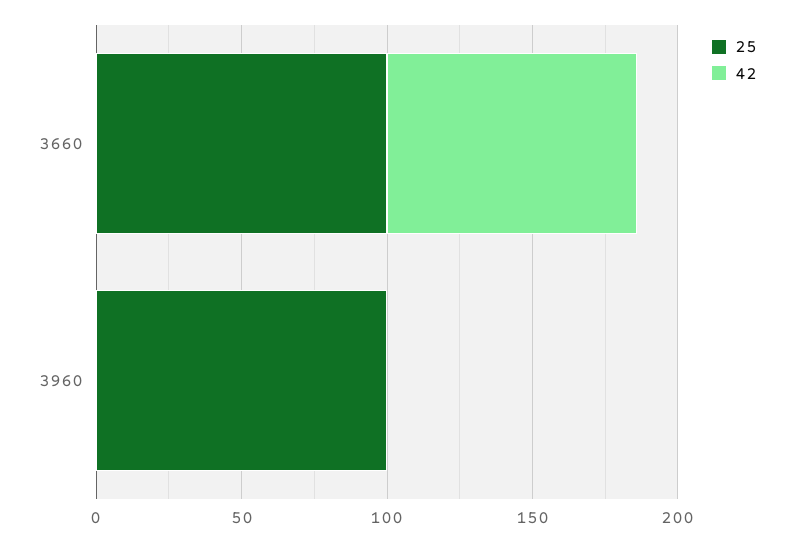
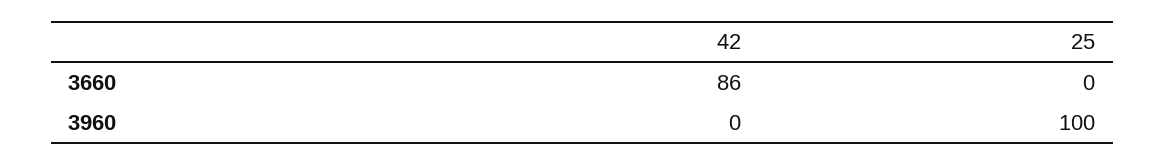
  {
    "25": {
-     "3660": 100,
+     "3660": 0,
      "3960": 100
    },
    "42": {
      "3660": 86,
      "3960": 0
    }
  }

